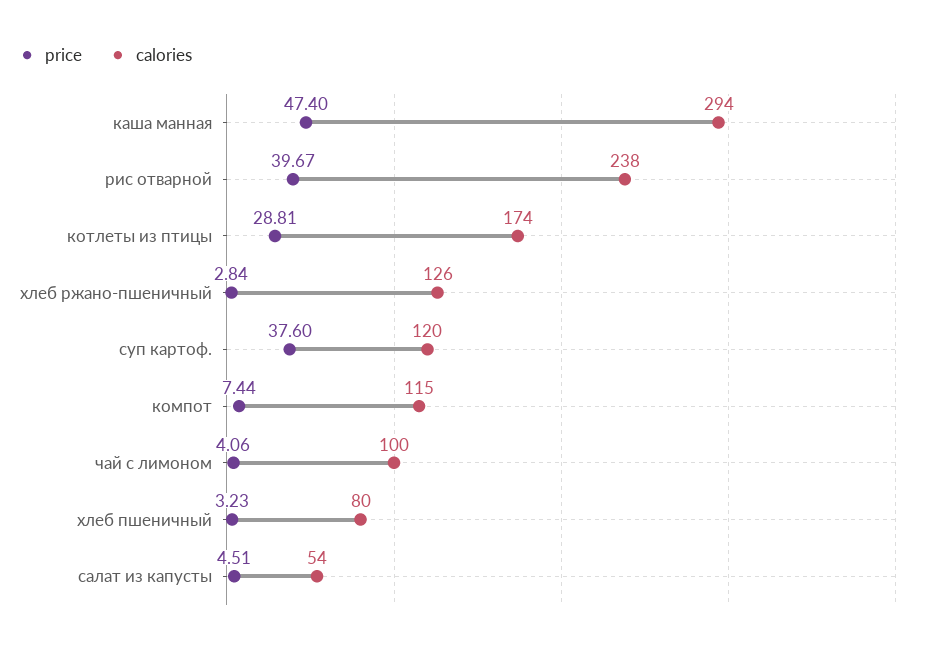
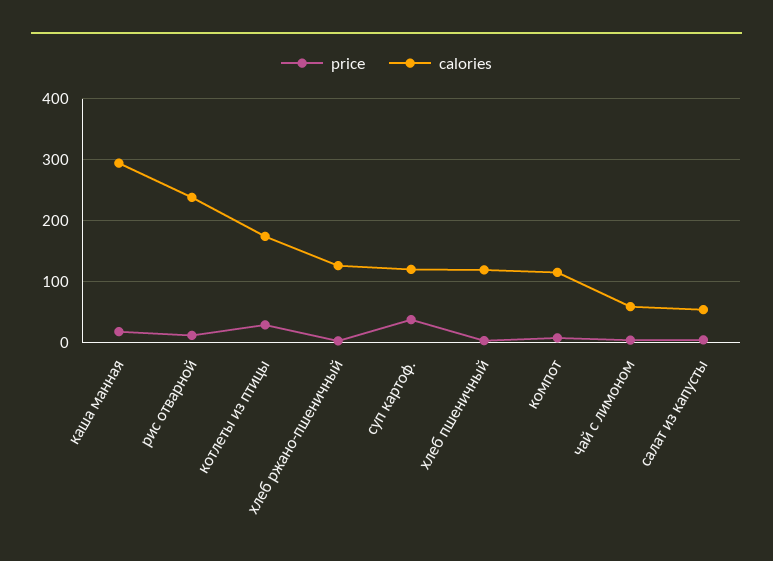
  {
    "price": {
-     "каша манная": 47.4,
+     "каша манная": 20,
-     "рис отварной": 39.67,
+     "рис отварной": 10,
      "котлеты из птицы": 28.81,
      "хлеб ржано-пшеничный": 2.84,
      "суп картоф.": 37.6,
      "компот": 7.44,
      "чай с лимоном": 4.06,
      "хлеб пшеничный": 3.23,
      "салат из капусты": 4.51
    },
    "calories": {
      "каша манная": 294,
      "рис отварной": 238,
      "котлеты из птицы": 174,
      "хлеб ржано-пшеничный": 126,
      "суп картоф.": 120,
      "компот": 115,
-     "чай с лимоном": 100,
+     "чай с лимоном": 60,
-     "хлеб пшеничный": 80,
+     "хлеб пшеничный": 120,
      "салат из капусты": 54
    }
  }

